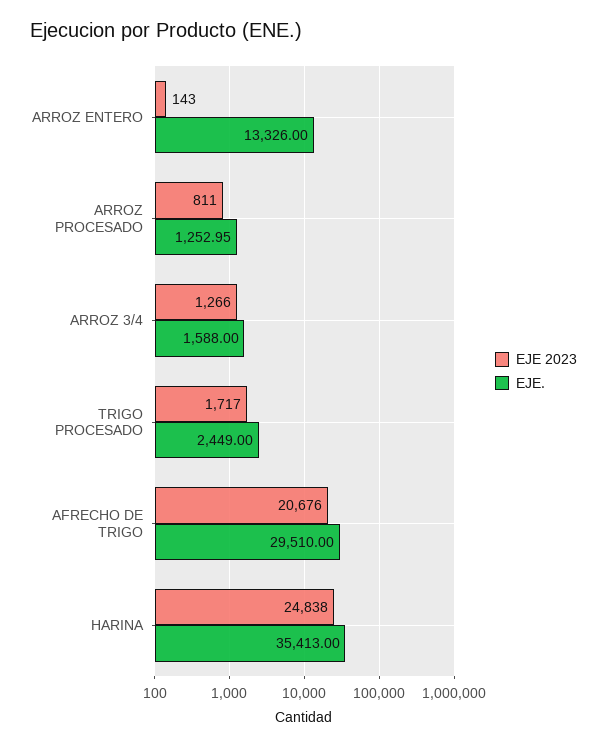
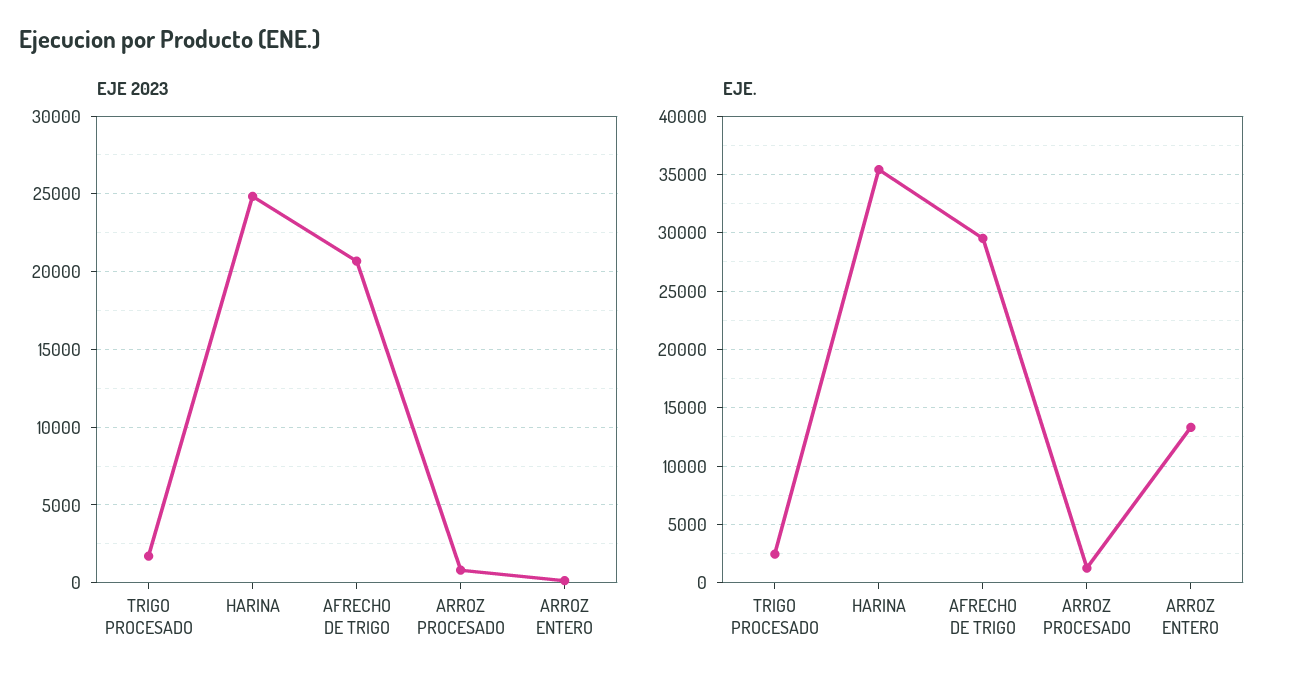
  {
    "EJE 2023": {
      "ARROZ ENTERO": 143,
      "ARROZ PROCESADO": 811,
-     "ARROZ 3/4": 1266,
      "TRIGO PROCESADO": 1717,
      "AFRECHO DE TRIGO": 20676,
      "HARINA": 24838
    },
    "EJE.": {
      "ARROZ ENTERO": 13326,
      "ARROZ PROCESADO": 1252.95,
-     "ARROZ 3/4": 1588,
      "TRIGO PROCESADO": 2449,
      "AFRECHO DE TRIGO": 29510,
      "HARINA": 35413
    }
  }

